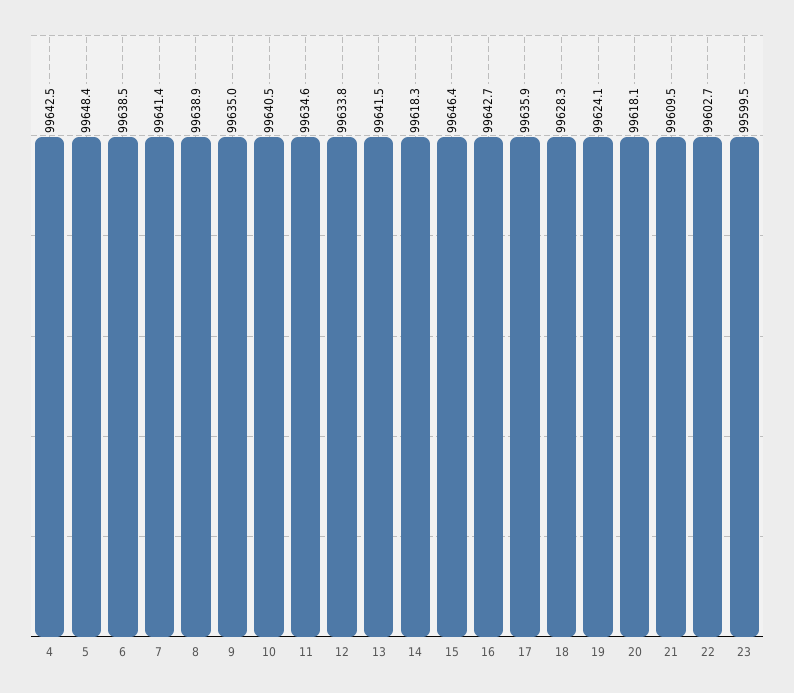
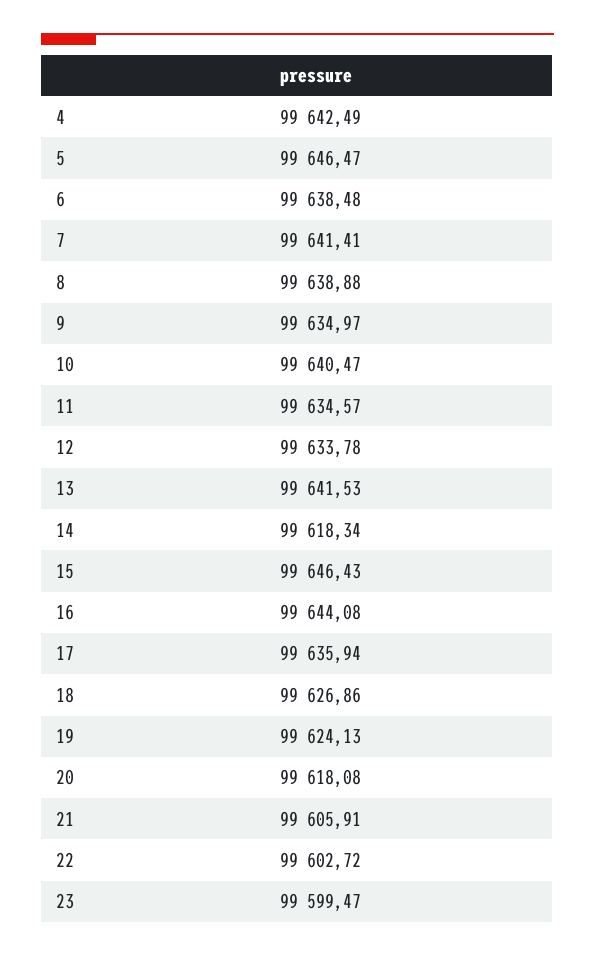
  {
    "4": 99642.49,
-   "5": 99648.4,
+   "5": 99646.47,
    "6": 99638.48,
    "7": 99641.41,
    "8": 99638.88,
    "9": 99634.97,
    "10": 99640.47,
    "11": 99634.57,
    "12": 99633.78,
    "13": 99641.53,
    "14": 99618.34,
    "15": 99646.43,
-   "16": 99642.7,
+   "16": 99644.08,
    "17": 99635.94,
-   "18": 99628.3,
+   "18": 99626.86,
    "19": 99624.13,
    "20": 99618.08,
-   "21": 99609.5,
+   "21": 99605.91,
    "22": 99602.72,
    "23": 99599.47
  }

